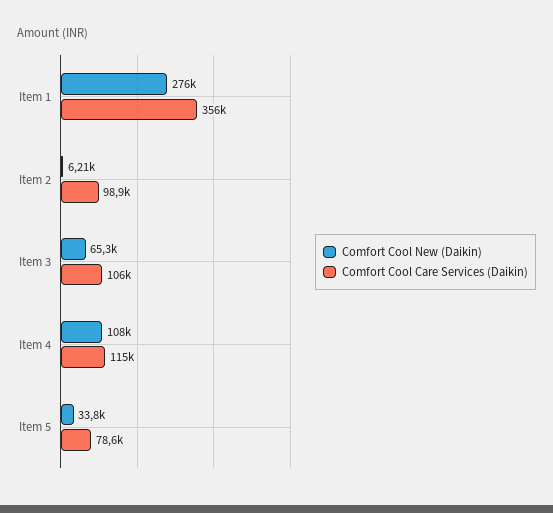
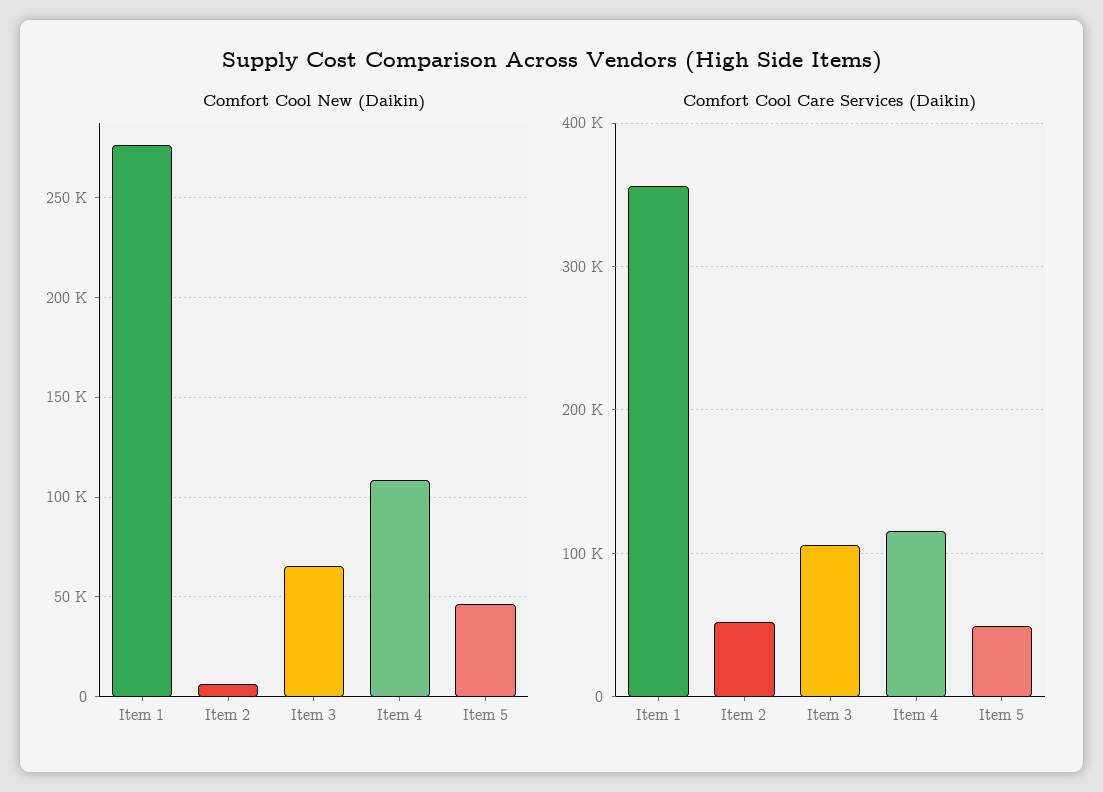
  {
    "Comfort Cool New (Daikin)": {
      "Item 1": 276000,
      "Item 2": 6210,
      "Item 3": 65300,
      "Item 4": 108000,
-     "Item 5": 33800
+     "Item 5": 45000
    },
    "Comfort Cool Care Services (Daikin)": {
      "Item 1": 356000,
-     "Item 2": 98900,
+     "Item 2": 50000,
      "Item 3": 106000,
      "Item 4": 115000,
-     "Item 5": 78600
+     "Item 5": 50000
    }
  }

